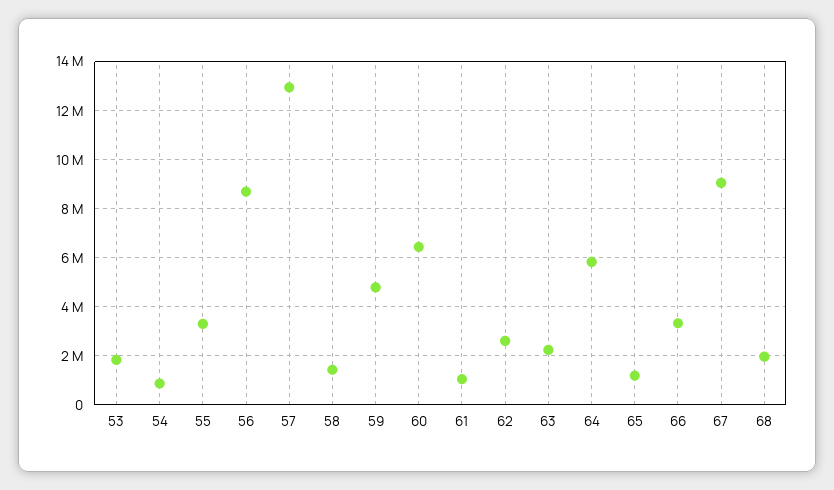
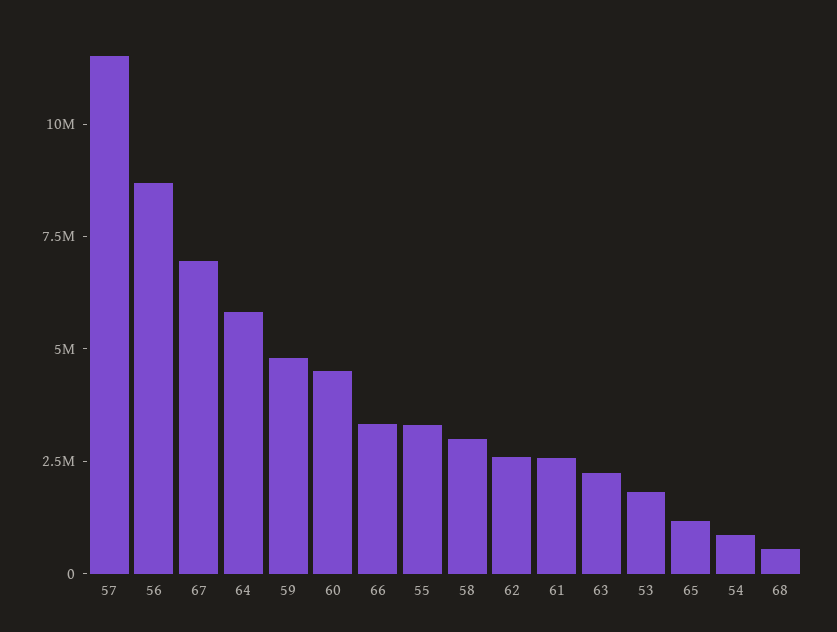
  {
    "53": 1750000,
    "54": 750000,
    "55": 3250000,
    "56": 8750000,
-   "57": 13000000,
+   "57": 11500000,
-   "58": 1500000,
+   "58": 3000000,
    "59": 4750000,
-   "60": 6500000,
+   "60": 4500000,
-   "61": 1000000,
+   "61": 2500000,
    "62": 2500000,
    "63": 2250000,
    "64": 5750000,
    "65": 1250000,
    "66": 3250000,
-   "67": 9000000,
+   "67": 7000000,
-   "68": 2000000
+   "68": 500000
  }

